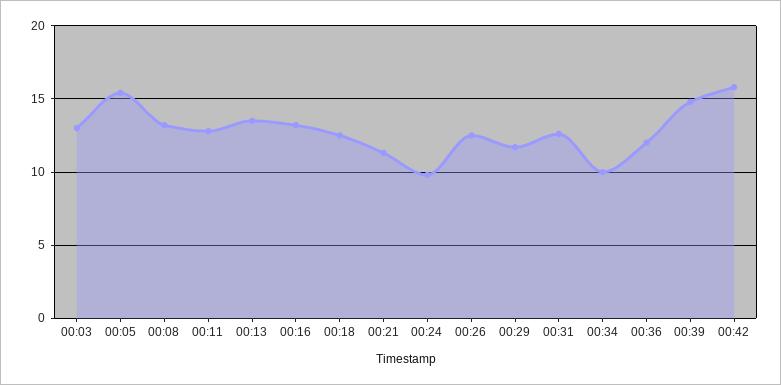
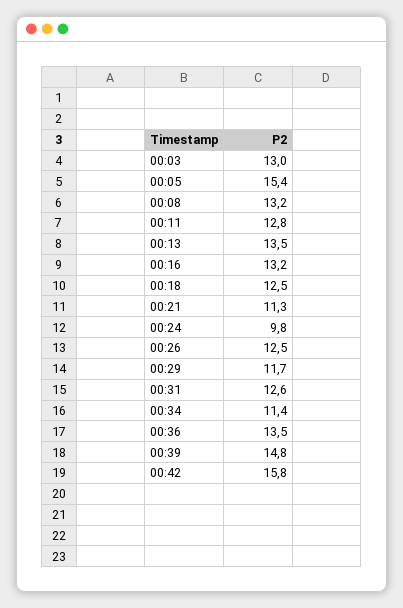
  {
    "00:03": 13,
    "00:05": 15.4,
    "00:08": 13.2,
    "00:11": 12.8,
    "00:13": 13.5,
    "00:16": 13.2,
    "00:18": 12.5,
    "00:21": 11.3,
    "00:24": 9.8,
    "00:26": 12.5,
    "00:29": 11.7,
    "00:31": 12.6,
-   "00:34": 10,
+   "00:34": 11.4,
-   "00:36": 12,
+   "00:36": 13.5,
    "00:39": 14.8,
    "00:42": 15.8
  }

